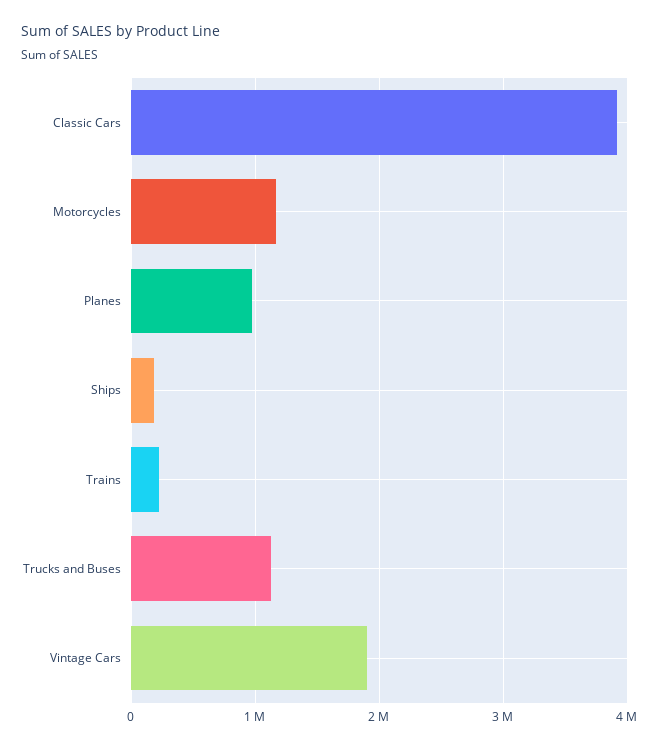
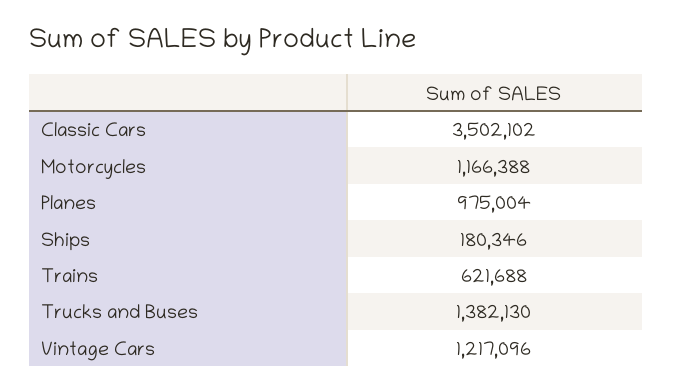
  {
-   "Classic Cars": 3900000,
+   "Classic Cars": 3502102,
    "Motorcycles": 1166388,
    "Planes": 975004,
    "Ships": 180346,
-   "Trains": 200000,
+   "Trains": 621688,
-   "Trucks and Buses": 1100000,
+   "Trucks and Buses": 1382130,
-   "Vintage Cars": 1900000
+   "Vintage Cars": 1217096
  }

